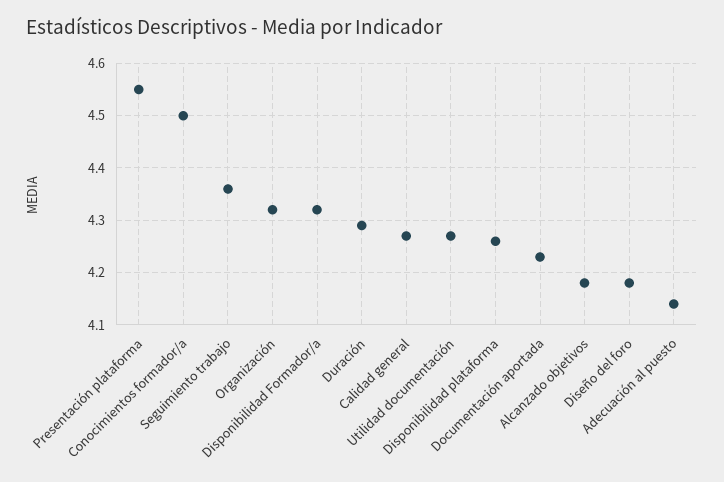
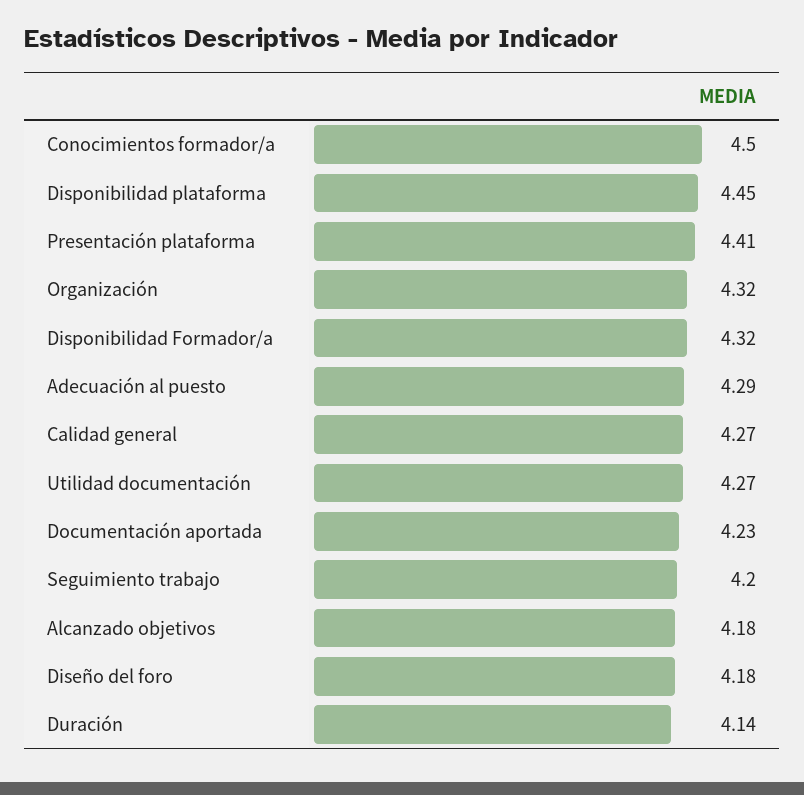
  {
-   "Presentación plataforma": 4.55,
+   "Presentación plataforma": 4.41,
    "Conocimientos formador/a": 4.5,
-   "Seguimiento trabajo": 4.35,
+   "Seguimiento trabajo": 4.2,
    "Organización": 4.32,
    "Disponibilidad Formador/a": 4.32,
-   "Duración": 4.3,
+   "Duración": 4.14,
    "Calidad general": 4.27,
    "Utilidad documentación": 4.27,
-   "Disponibilidad plataforma": 4.25,
+   "Disponibilidad plataforma": 4.45,
    "Documentación aportada": 4.23,
    "Alcanzado objetivos": 4.18,
    "Diseño del foro": 4.18,
-   "Adecuación al puesto": 4.15
+   "Adecuación al puesto": 4.29
  }

